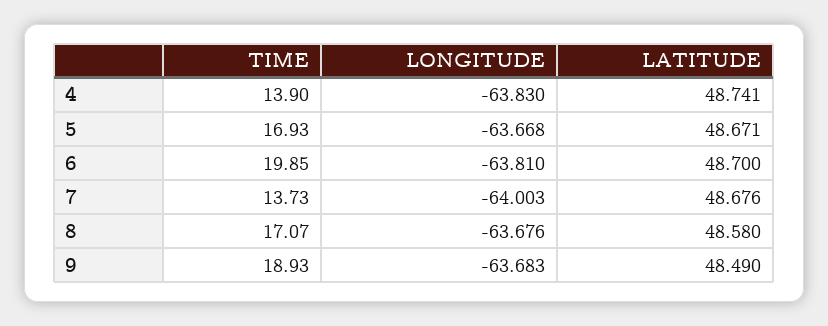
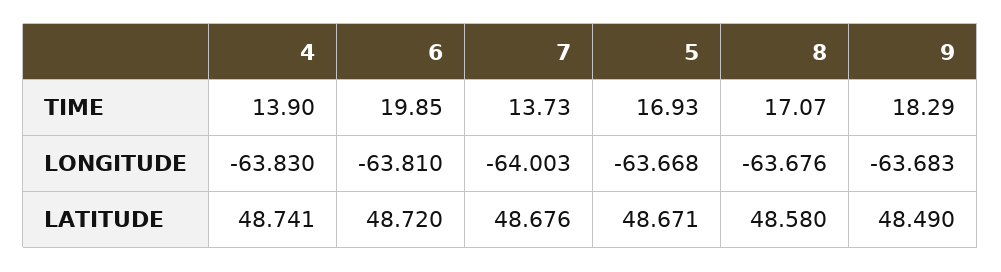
  {
    "TIME": {
      "4": 13.9,
      "5": 16.93,
      "6": 19.85,
      "7": 13.73,
      "8": 17.07,
-     "9": 18.93
+     "9": 18.29
    },
    "LONGITUDE": {
      "4": -63.83,
      "5": -63.668,
      "6": -63.81,
      "7": -64.003,
      "8": -63.676,
      "9": -63.683
    },
    "LATITUDE": {
      "4": 48.741,
      "5": 48.671,
-     "6": 48.7,
+     "6": 48.72,
      "7": 48.676,
      "8": 48.58,
      "9": 48.49
    }
  }

